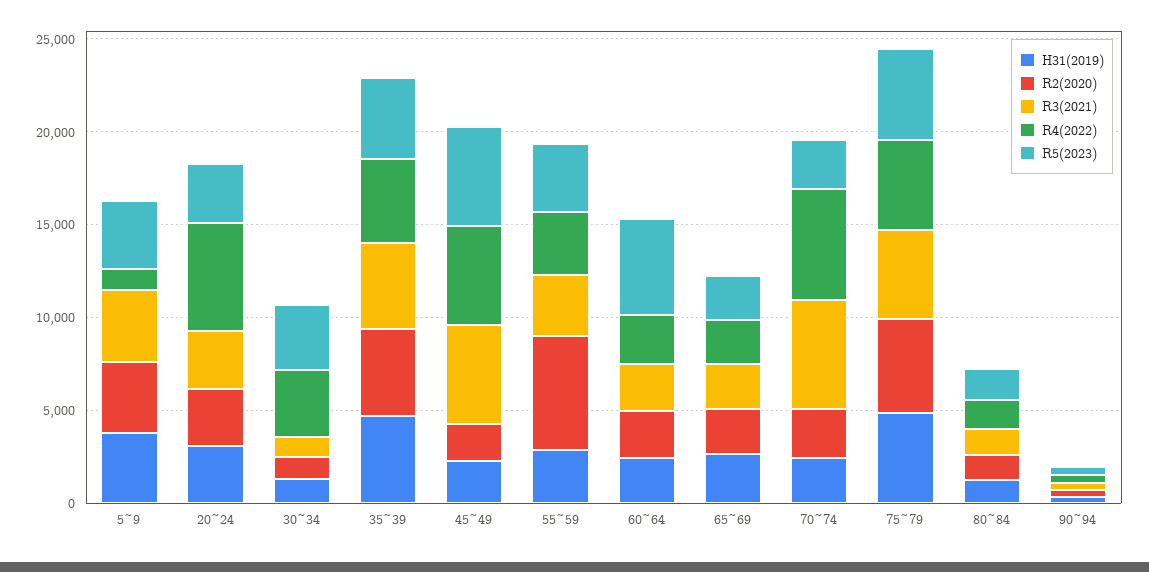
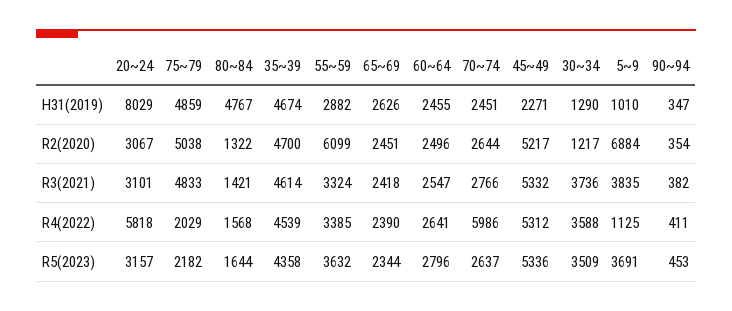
  {
    "H31(2019)": {
-     "5~9": 4000,
+     "5~9": 1010,
-     "20~24": 3000,
+     "20~24": 8029,
      "30~34": 1290,
      "35~39": 4674,
      "45~49": 2271,
      "55~59": 2882,
      "60~64": 2455,
      "65~69": 2626,
      "70~74": 2451,
      "75~79": 4859,
-     "80~84": 1000,
+     "80~84": 4767,
      "90~94": 347
    },
    "R2(2020)": {
-     "5~9": 4000,
+     "5~9": 6884,
      "20~24": 3067,
      "30~34": 1217,
      "35~39": 4700,
-     "45~49": 2000,
+     "45~49": 5217,
      "55~59": 6099,
      "60~64": 2496,
      "65~69": 2451,
      "70~74": 2644,
      "75~79": 5038,
      "80~84": 1322,
      "90~94": 354
    },
    "R3(2021)": {
      "5~9": 3835,
      "20~24": 3101,
-     "30~34": 1000,
+     "30~34": 3736,
      "35~39": 4614,
      "45~49": 5332,
      "55~59": 3324,
      "60~64": 2547,
      "65~69": 2418,
-     "70~74": 6000,
+     "70~74": 2766,
      "75~79": 4833,
      "80~84": 1421,
      "90~94": 382
    },
    "R4(2022)": {
      "5~9": 1125,
      "20~24": 5818,
      "30~34": 3588,
      "35~39": 4539,
      "45~49": 5312,
      "55~59": 3385,
      "60~64": 2641,
      "65~69": 2390,
      "70~74": 5986,
-     "75~79": 5000,
+     "75~79": 2029,
      "80~84": 1568,
      "90~94": 411
    },
    "R5(2023)": {
      "5~9": 3691,
      "20~24": 3157,
      "30~34": 3509,
      "35~39": 4358,
      "45~49": 5336,
      "55~59": 3632,
-     "60~64": 5000,
+     "60~64": 2796,
      "65~69": 2344,
      "70~74": 2637,
-     "75~79": 5000,
+     "75~79": 2182,
      "80~84": 1644,
      "90~94": 453
    }
  }

